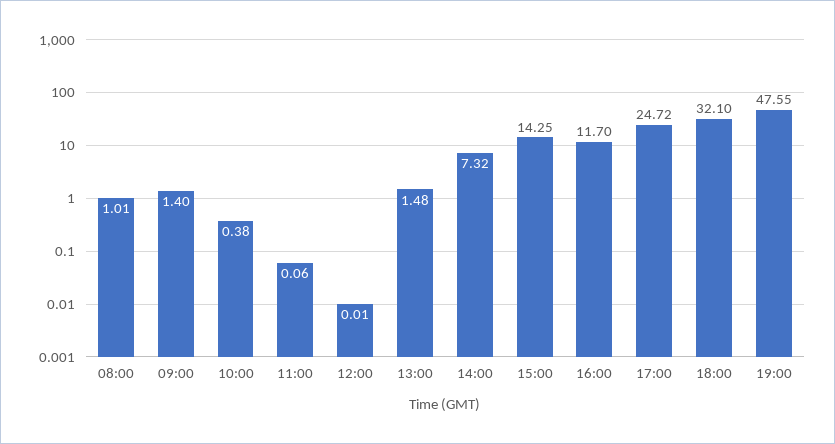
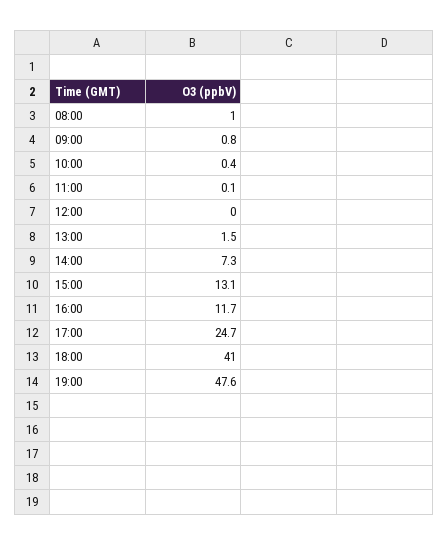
  {
    "08:00": 1.01,
-   "09:00": 1.4,
+   "09:00": 0.8,
    "10:00": 0.38,
    "11:00": 0.06,
    "12:00": 0.01,
    "13:00": 1.48,
    "14:00": 7.32,
-   "15:00": 14.25,
+   "15:00": 13.1,
    "16:00": 11.7,
    "17:00": 24.72,
-   "18:00": 32.1,
+   "18:00": 41,
    "19:00": 47.55
  }

